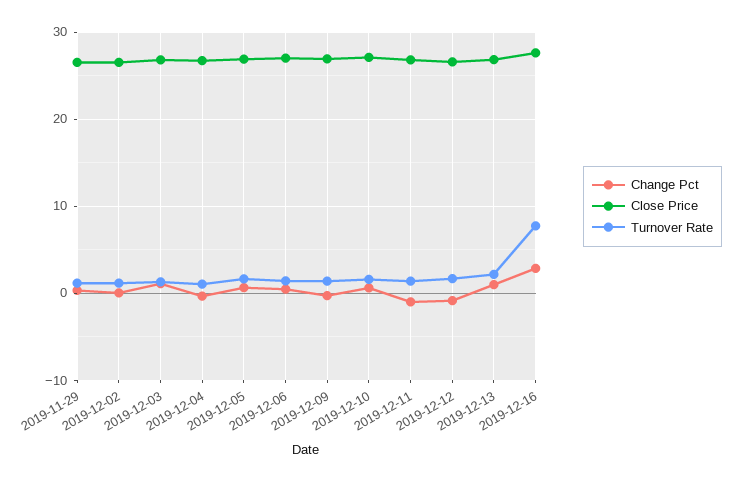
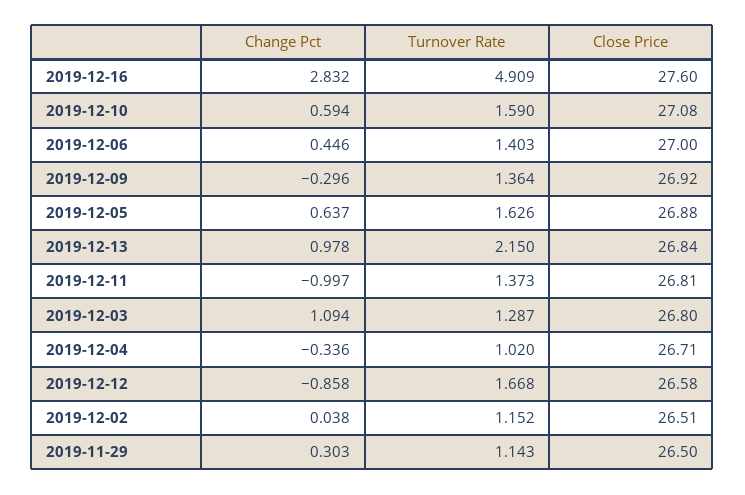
  {
    "Change Pct": {
      "2019-11-29": 0.303,
      "2019-12-02": 0.038,
      "2019-12-03": 1.094,
      "2019-12-04": -0.336,
      "2019-12-05": 0.637,
      "2019-12-06": 0.446,
      "2019-12-09": -0.296,
      "2019-12-10": 0.594,
      "2019-12-11": -0.997,
      "2019-12-12": -0.858,
      "2019-12-13": 0.978,
      "2019-12-16": 2.832
    },
    "Close Price": {
      "2019-11-29": 26.5,
      "2019-12-02": 26.51,
      "2019-12-03": 26.8,
      "2019-12-04": 26.71,
      "2019-12-05": 26.88,
      "2019-12-06": 27,
      "2019-12-09": 26.92,
      "2019-12-10": 27.08,
      "2019-12-11": 26.81,
      "2019-12-12": 26.58,
      "2019-12-13": 26.84,
      "2019-12-16": 27.6
    },
    "Turnover Rate": {
      "2019-11-29": 1.143,
      "2019-12-02": 1.152,
      "2019-12-03": 1.287,
      "2019-12-04": 1.02,
      "2019-12-05": 1.626,
      "2019-12-06": 1.403,
      "2019-12-09": 1.364,
      "2019-12-10": 1.59,
      "2019-12-11": 1.373,
      "2019-12-12": 1.668,
      "2019-12-13": 2.15,
-     "2019-12-16": 8
+     "2019-12-16": 4.909
    }
  }

